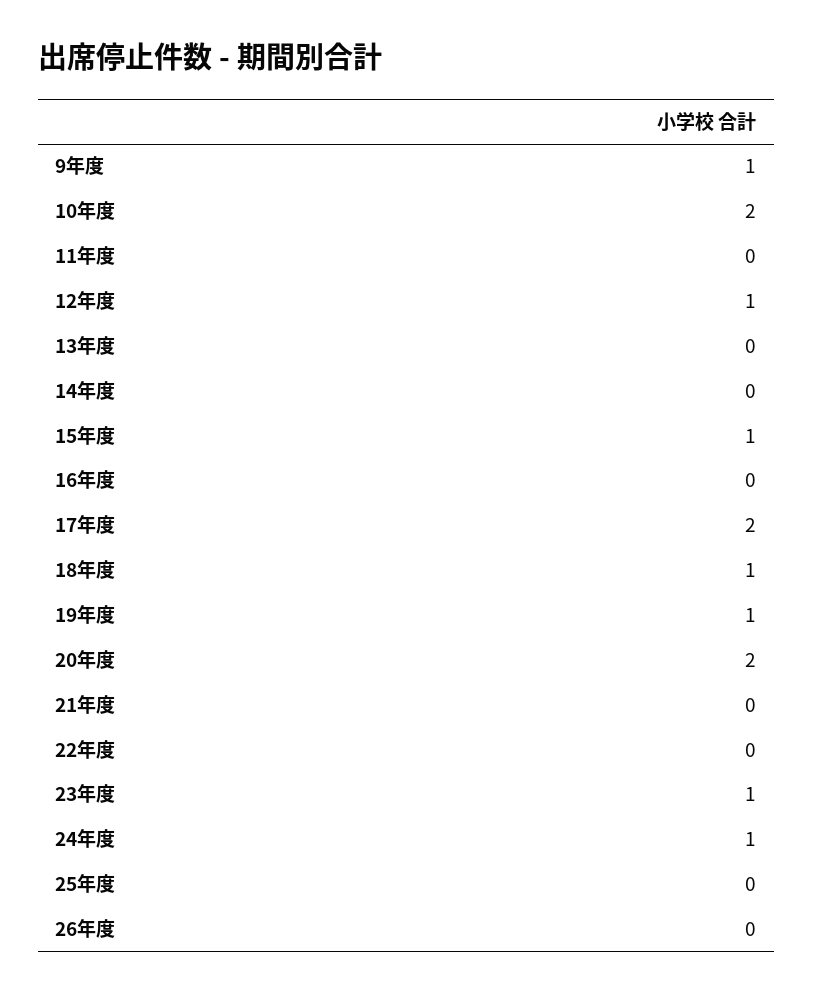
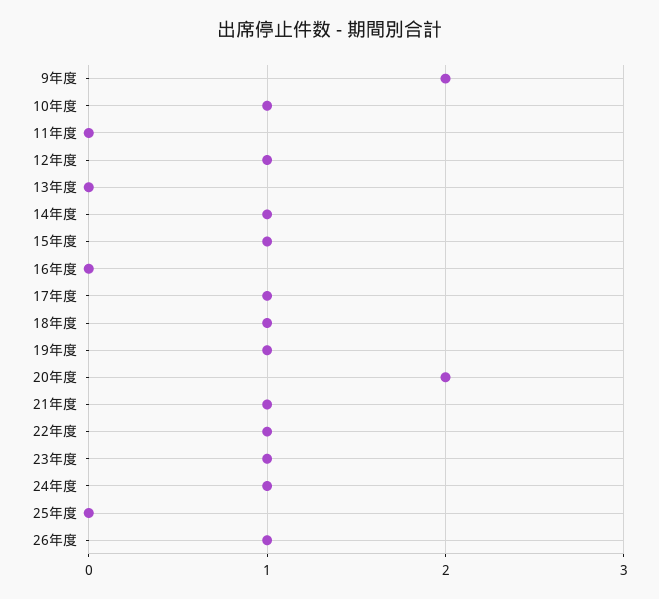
  {
-   "9年度": 1,
+   "9年度": 2,
-   "10年度": 2,
+   "10年度": 1,
    "11年度": 0,
    "12年度": 1,
    "13年度": 0,
-   "14年度": 0,
+   "14年度": 1,
    "15年度": 1,
    "16年度": 0,
-   "17年度": 2,
+   "17年度": 1,
    "18年度": 1,
    "19年度": 1,
    "20年度": 2,
-   "21年度": 0,
+   "21年度": 1,
-   "22年度": 0,
+   "22年度": 1,
    "23年度": 1,
    "24年度": 1,
    "25年度": 0,
-   "26年度": 0
+   "26年度": 1
  }

